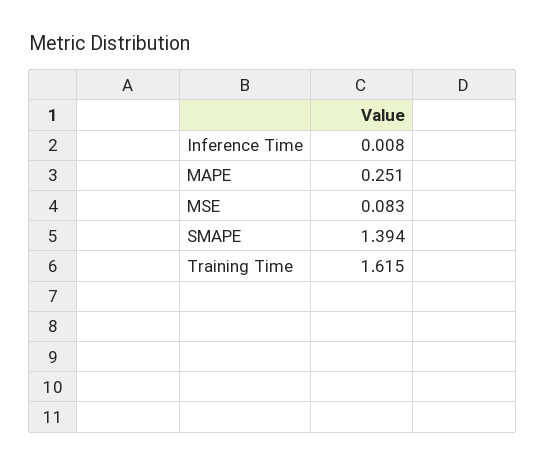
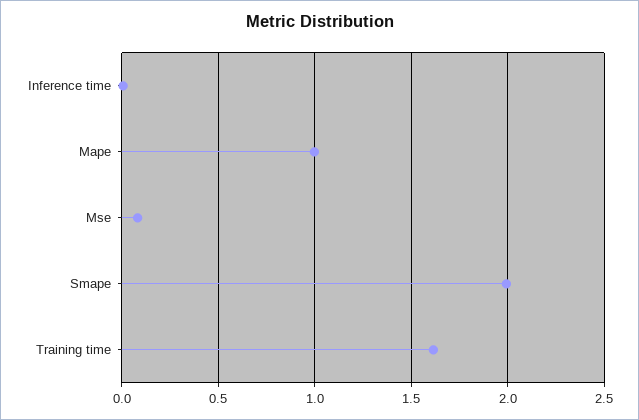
  {
    "Inference Time": 0.008,
-   "MAPE": 0.251,
+   "MAPE": 1,
    "MSE": 0.083,
-   "SMAPE": 1.394,
+   "SMAPE": 2,
    "Training Time": 1.615
  }

